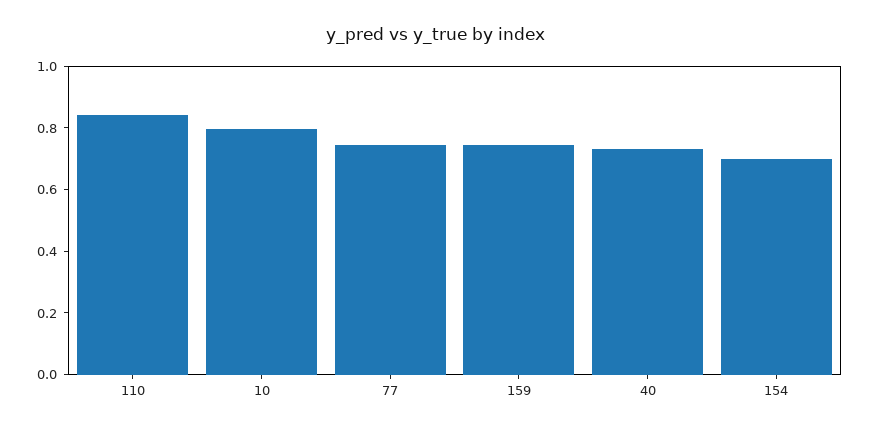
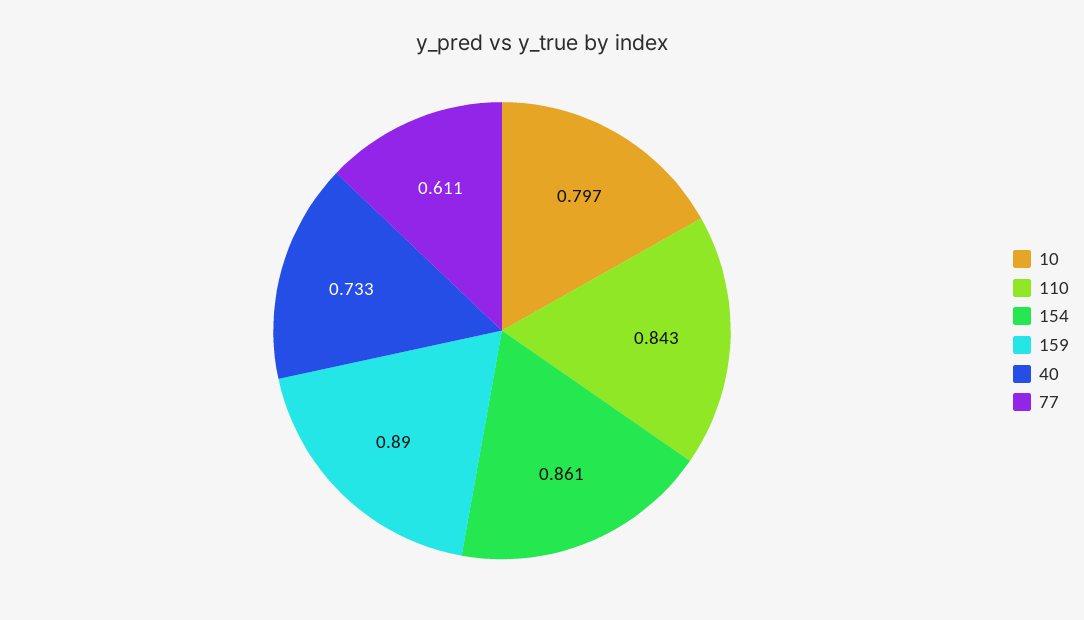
  {
    "110": 0.843,
    "10": 0.797,
-   "77": 0.75,
+   "77": 0.611,
-   "159": 0.75,
+   "159": 0.89,
    "40": 0.733,
-   "154": 0.7
+   "154": 0.861
  }

